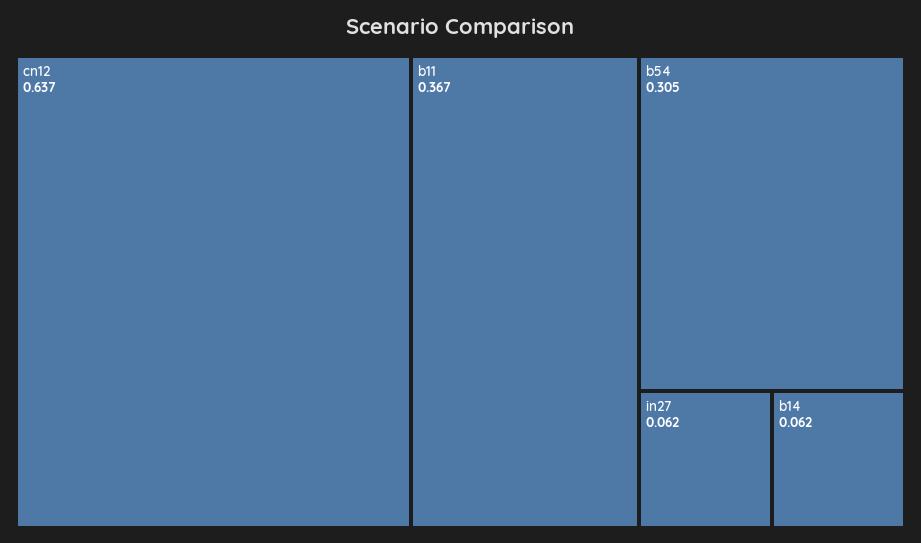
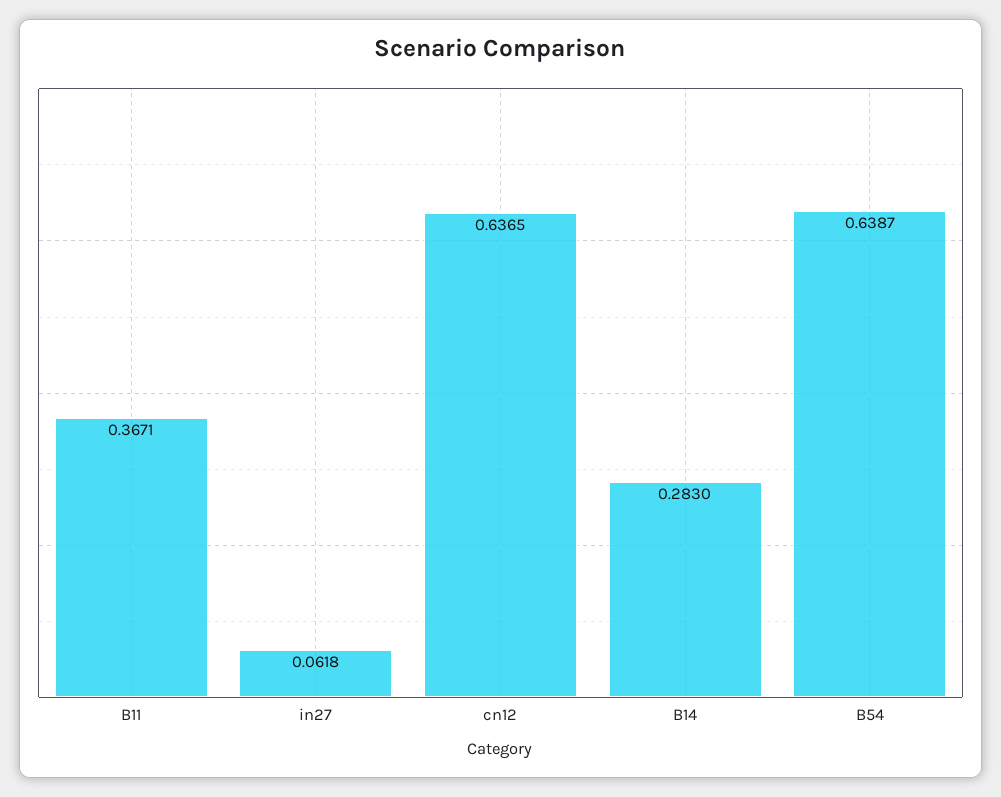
  {
    "cn12": 0.6365,
    "b11": 0.3671,
-   "b54": 0.305,
+   "b54": 0.6387,
    "in27": 0.0618,
-   "b14": 0.062
+   "b14": 0.283
  }

